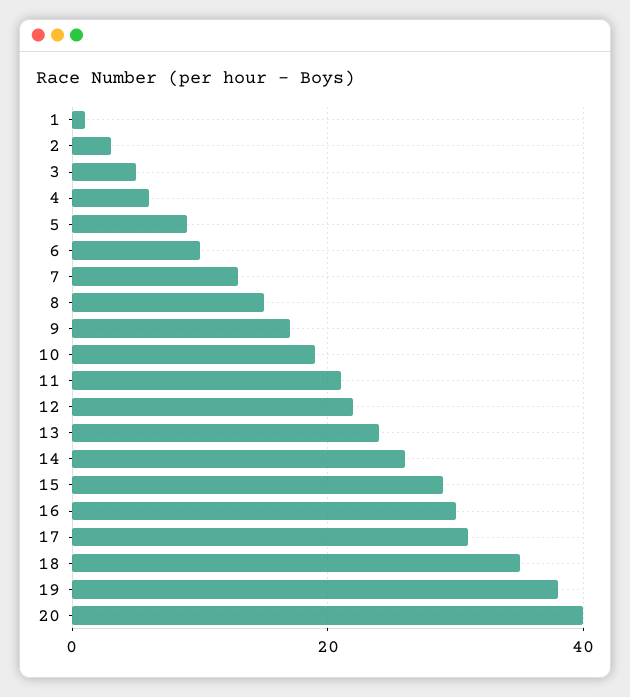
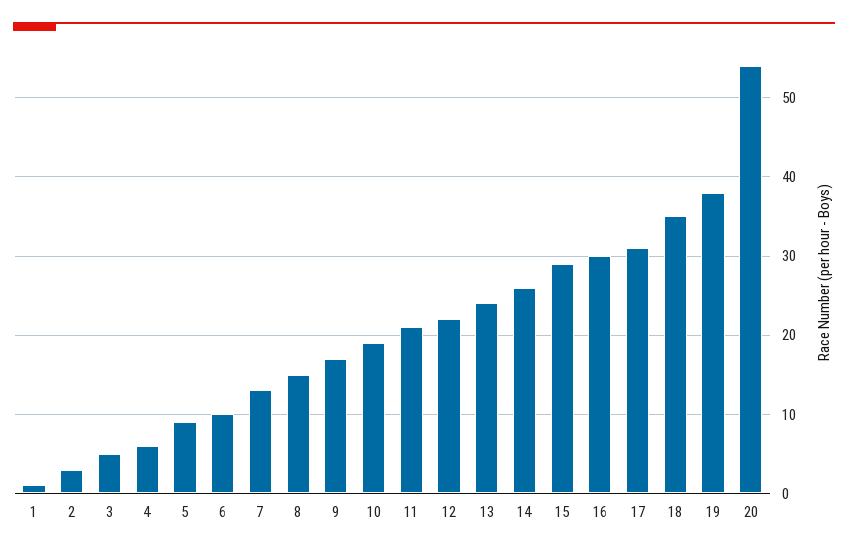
  {
    "1": 1,
    "2": 3,
    "3": 5,
    "4": 6,
    "5": 9,
    "6": 10,
    "7": 13,
    "8": 15,
    "9": 17,
    "10": 19,
    "11": 21,
    "12": 22,
    "13": 24,
    "14": 26,
    "15": 29,
    "16": 30,
    "17": 31,
    "18": 35,
    "19": 38,
-   "20": 40
+   "20": 54
  }

